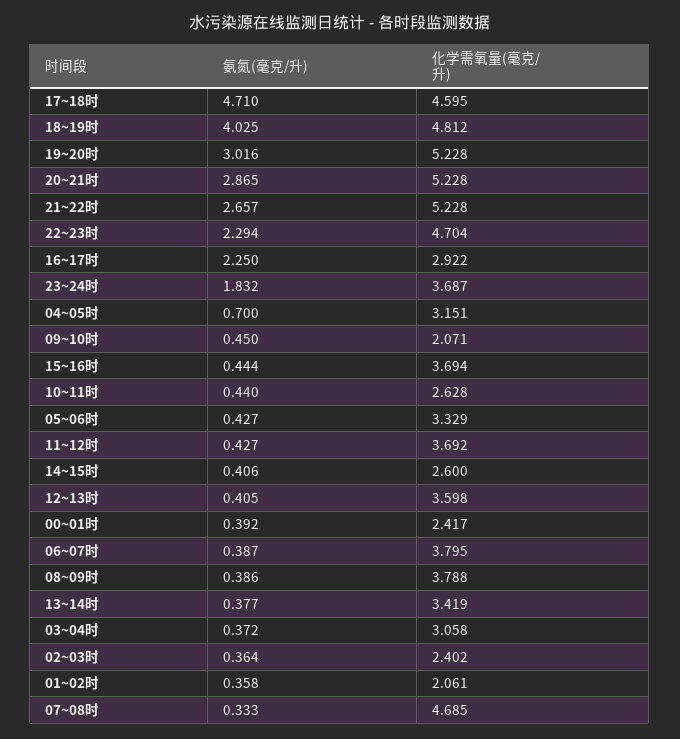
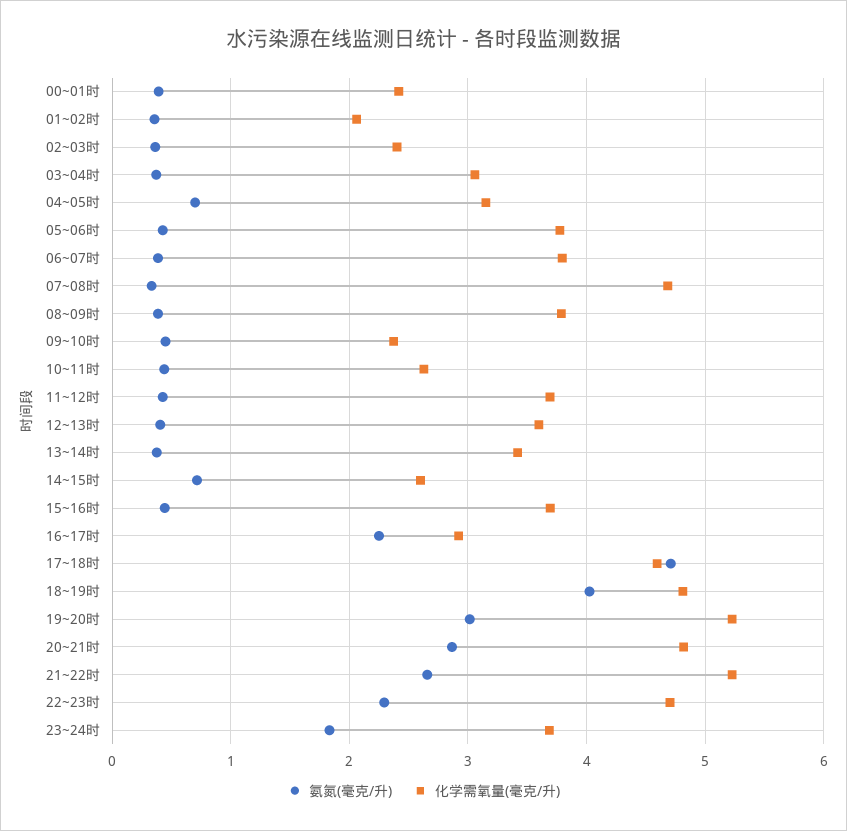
  {
    "氨氮(毫克/升)": {
      "17~18时": 4.71,
      "18~19时": 4.025,
      "19~20时": 3.016,
      "20~21时": 2.865,
      "21~22时": 2.657,
      "22~23时": 2.294,
      "16~17时": 2.25,
      "23~24时": 1.832,
      "04~05时": 0.7,
      "09~10时": 0.45,
      "15~16时": 0.444,
      "10~11时": 0.44,
      "05~06时": 0.427,
      "11~12时": 0.427,
-     "14~15时": 0.406,
+     "14~15时": 0.7,
      "12~13时": 0.405,
      "00~01时": 0.392,
      "06~07时": 0.387,
      "08~09时": 0.386,
      "13~14时": 0.377,
      "03~04时": 0.372,
      "02~03时": 0.364,
      "01~02时": 0.358,
      "07~08时": 0.333
    },
    "化学需氧量(毫克/升)": {
      "17~18时": 4.595,
      "18~19时": 4.812,
      "19~20时": 5.228,
-     "20~21时": 5.228,
+     "20~21时": 4.8,
      "21~22时": 5.228,
      "22~23时": 4.704,
      "16~17时": 2.922,
      "23~24时": 3.687,
      "04~05时": 3.151,
-     "09~10时": 2.071,
+     "09~10时": 2.4,
      "15~16时": 3.694,
      "10~11时": 2.628,
-     "05~06时": 3.329,
+     "05~06时": 3.8,
      "11~12时": 3.692,
      "14~15时": 2.6,
      "12~13时": 3.598,
      "00~01时": 2.417,
      "06~07时": 3.795,
      "08~09时": 3.788,
      "13~14时": 3.419,
      "03~04时": 3.058,
      "02~03时": 2.402,
      "01~02时": 2.061,
      "07~08时": 4.685
    }
  }

